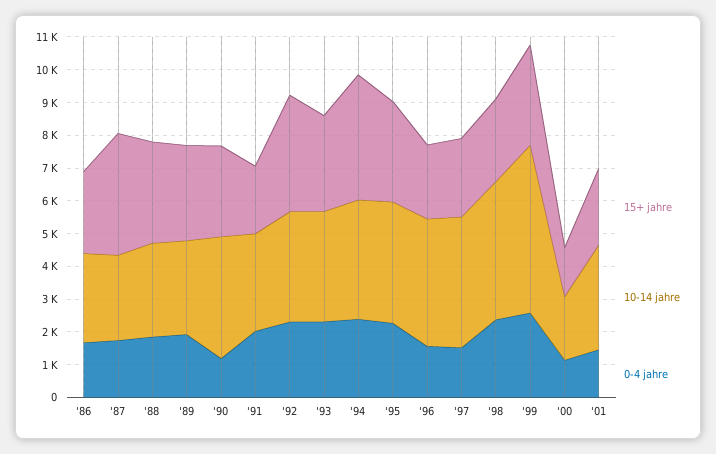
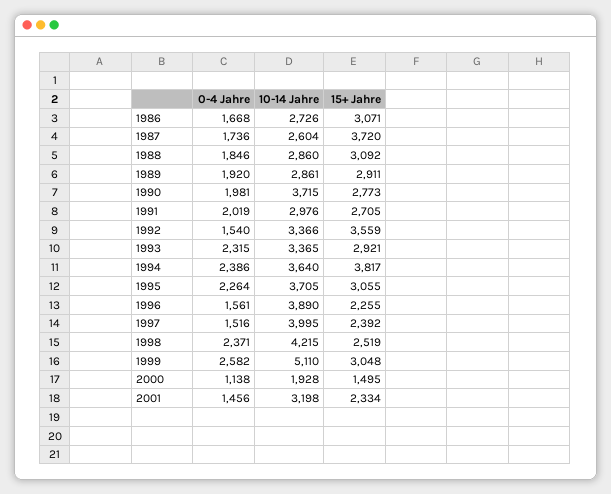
  {
    "15+ jahre": {
-     "'86": 2500,
+     "'86": 3071,
      "'87": 3720,
      "'88": 3092,
      "'89": 2911,
      "'90": 2773,
-     "'91": 2000,
+     "'91": 2705,
      "'92": 3559,
      "'93": 2921,
      "'94": 3817,
      "'95": 3055,
      "'96": 2255,
      "'97": 2392,
      "'98": 2519,
      "'99": 3048,
      "'00": 1495,
      "'01": 2334
    },
    "10-14 jahre": {
      "'86": 2726,
      "'87": 2604,
      "'88": 2860,
      "'89": 2861,
      "'90": 3715,
      "'91": 2976,
      "'92": 3366,
      "'93": 3365,
      "'94": 3640,
      "'95": 3705,
      "'96": 3890,
      "'97": 3995,
      "'98": 4215,
      "'99": 5110,
      "'00": 1928,
      "'01": 3198
    },
    "0-4 jahre": {
      "'86": 1668,
      "'87": 1736,
      "'88": 1846,
      "'89": 1920,
-     "'90": 1250,
+     "'90": 1981,
      "'91": 2019,
-     "'92": 2250,
+     "'92": 1540,
      "'93": 2315,
      "'94": 2386,
      "'95": 2264,
      "'96": 1561,
      "'97": 1516,
      "'98": 2371,
      "'99": 2582,
      "'00": 1138,
      "'01": 1456
    }
  }

